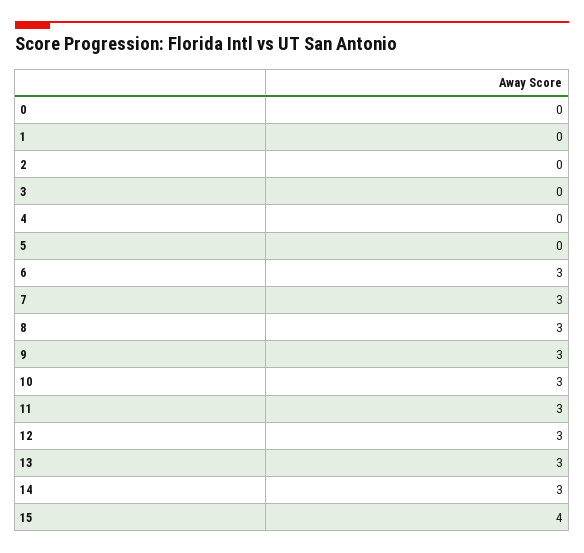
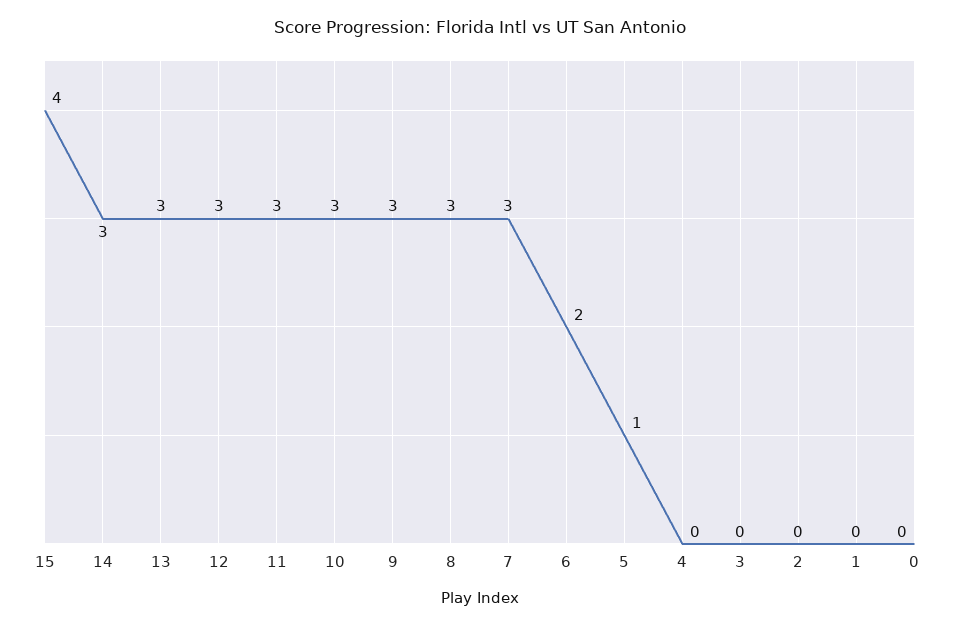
  {
    "0": 0,
    "1": 0,
    "2": 0,
    "3": 0,
    "4": 0,
-   "5": 0,
+   "5": 1,
-   "6": 3,
+   "6": 2,
    "7": 3,
    "8": 3,
    "9": 3,
    "10": 3,
    "11": 3,
    "12": 3,
    "13": 3,
    "14": 3,
    "15": 4
  }

